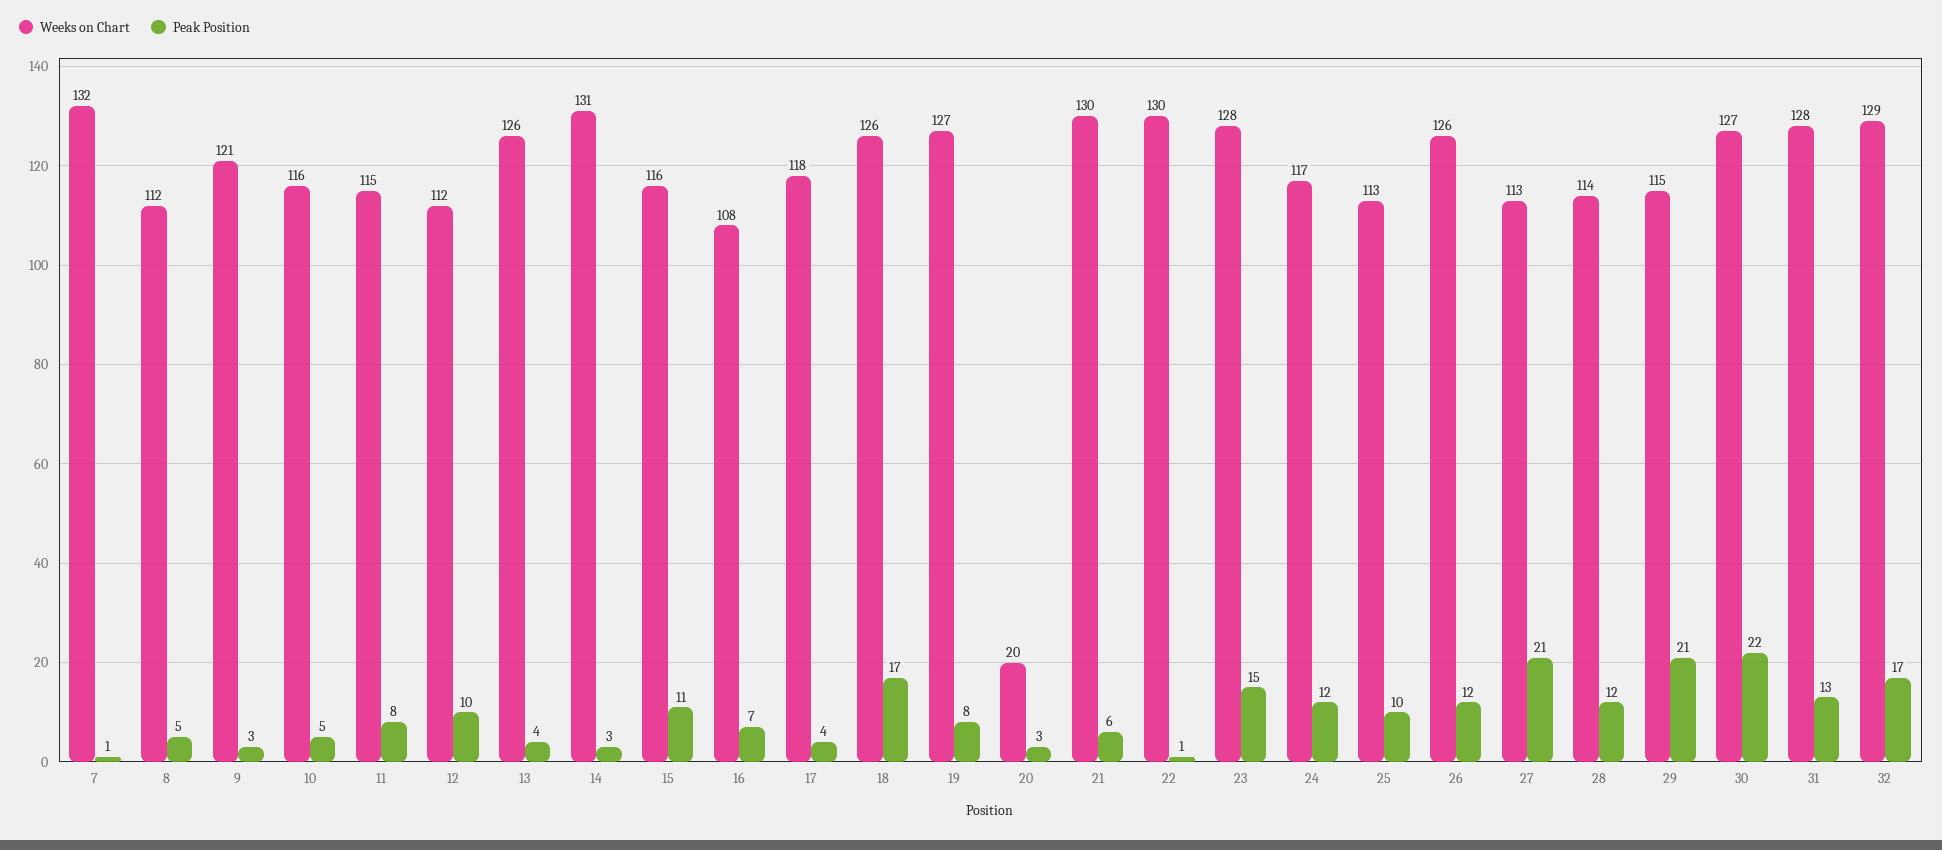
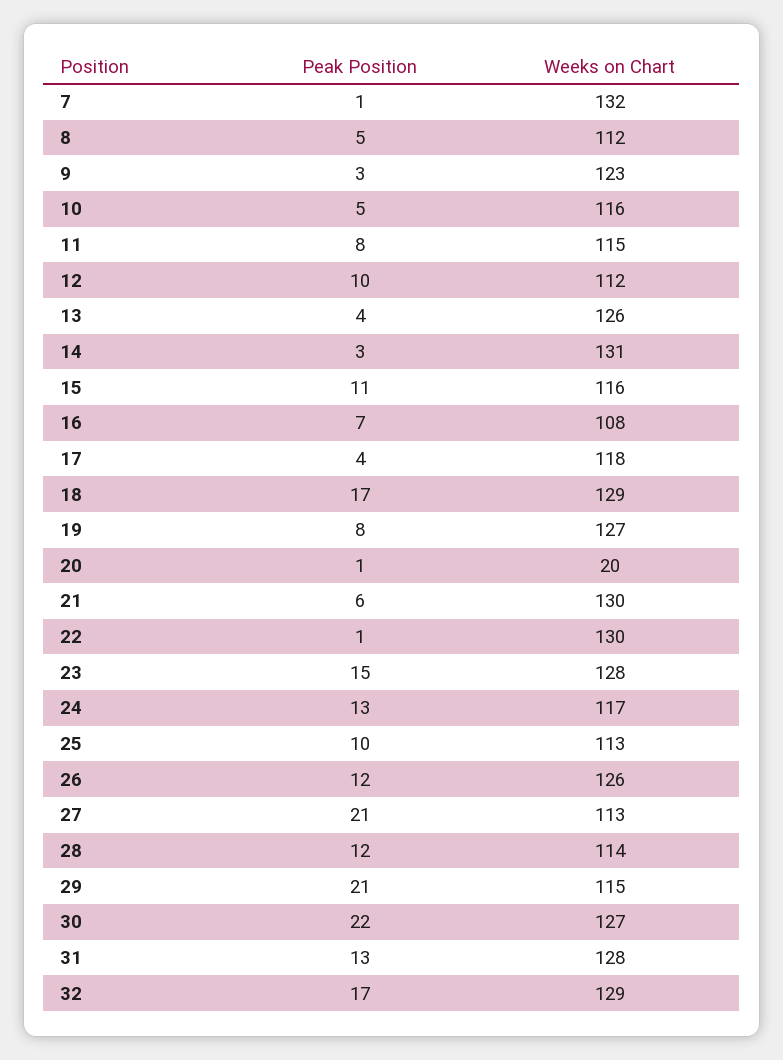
  {
    "Weeks on Chart": {
      "7": 132,
      "8": 112,
-     "9": 121,
+     "9": 123,
      "10": 116,
      "11": 115,
      "12": 112,
      "13": 126,
      "14": 131,
      "15": 116,
      "16": 108,
      "17": 118,
-     "18": 126,
+     "18": 129,
      "19": 127,
      "20": 20,
      "21": 130,
      "22": 130,
      "23": 128,
      "24": 117,
      "25": 113,
      "26": 126,
      "27": 113,
      "28": 114,
      "29": 115,
      "30": 127,
      "31": 128,
      "32": 129
    },
    "Peak Position": {
      "7": 1,
      "8": 5,
      "9": 3,
      "10": 5,
      "11": 8,
      "12": 10,
      "13": 4,
      "14": 3,
      "15": 11,
      "16": 7,
      "17": 4,
      "18": 17,
      "19": 8,
-     "20": 3,
+     "20": 1,
      "21": 6,
      "22": 1,
      "23": 15,
-     "24": 12,
+     "24": 13,
      "25": 10,
      "26": 12,
      "27": 21,
      "28": 12,
      "29": 21,
      "30": 22,
      "31": 13,
      "32": 17
    }
  }

